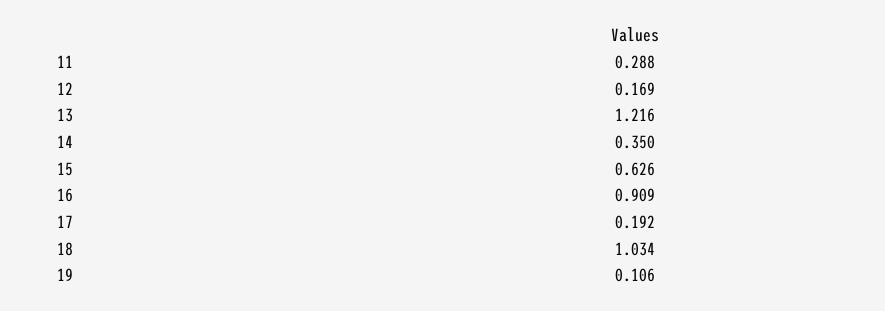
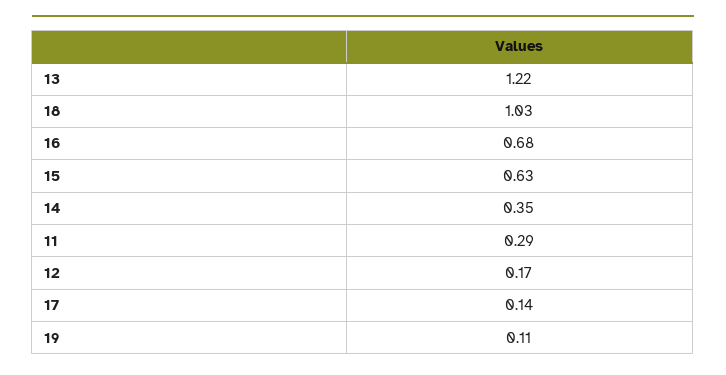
  {
    "11": 0.288,
    "12": 0.169,
    "13": 1.216,
    "14": 0.35,
    "15": 0.626,
-   "16": 0.909,
+   "16": 0.68,
-   "17": 0.192,
+   "17": 0.14,
    "18": 1.034,
    "19": 0.106
  }

